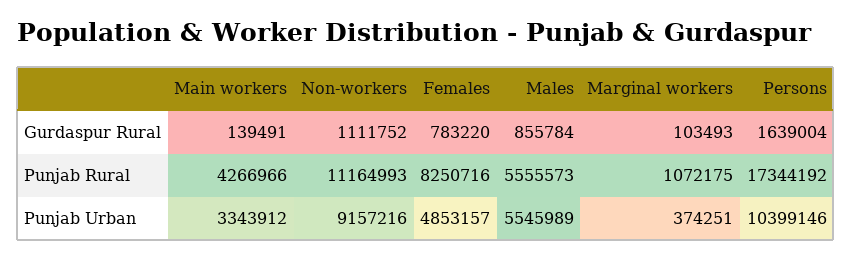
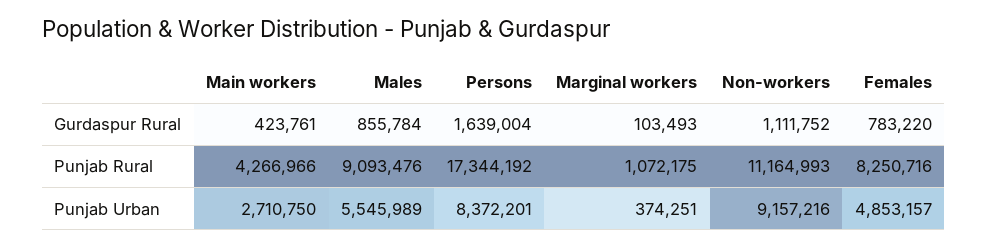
  {
    "Main workers": {
-     "Gurdaspur Rural": 139491,
+     "Gurdaspur Rural": 423761,
      "Punjab Rural": 4266966,
-     "Punjab Urban": 3343912
+     "Punjab Urban": 2710750
    },
    "Non-workers": {
      "Gurdaspur Rural": 1111752,
      "Punjab Rural": 11164993,
      "Punjab Urban": 9157216
    },
    "Females": {
      "Gurdaspur Rural": 783220,
      "Punjab Rural": 8250716,
      "Punjab Urban": 4853157
    },
    "Males": {
      "Gurdaspur Rural": 855784,
-     "Punjab Rural": 5555573,
+     "Punjab Rural": 9093476,
      "Punjab Urban": 5545989
    },
    "Marginal workers": {
      "Gurdaspur Rural": 103493,
      "Punjab Rural": 1072175,
      "Punjab Urban": 374251
    },
    "Persons": {
      "Gurdaspur Rural": 1639004,
      "Punjab Rural": 17344192,
-     "Punjab Urban": 10399146
+     "Punjab Urban": 8372201
    }
  }

